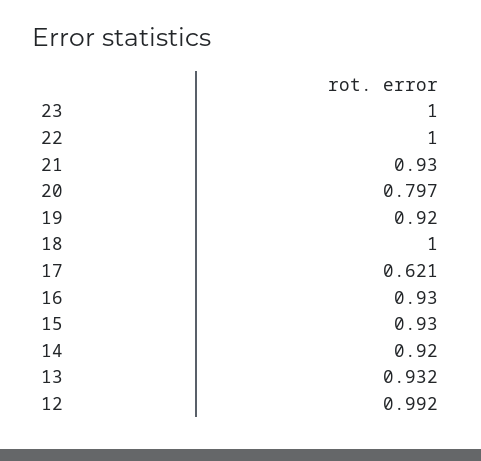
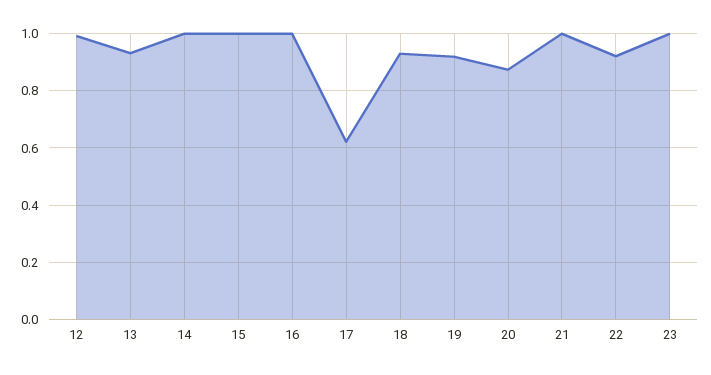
  {
    "23": 1,
-   "22": 1,
+   "22": 0.925,
-   "21": 0.93,
+   "21": 1,
-   "20": 0.797,
+   "20": 0.875,
    "19": 0.92,
-   "18": 1,
+   "18": 0.925,
    "17": 0.621,
-   "16": 0.93,
+   "16": 1,
-   "15": 0.93,
+   "15": 1,
-   "14": 0.92,
+   "14": 1,
    "13": 0.932,
    "12": 0.992
  }

